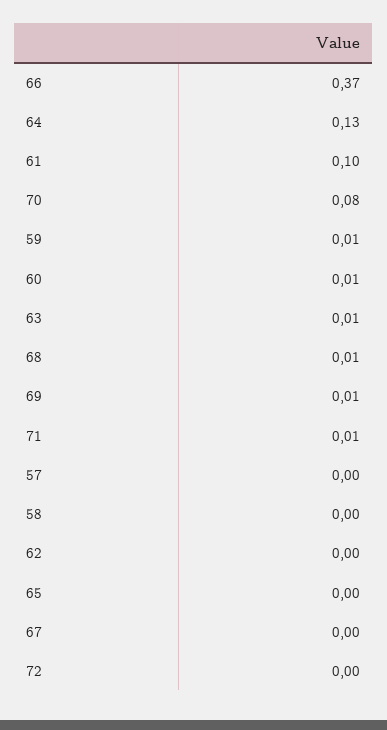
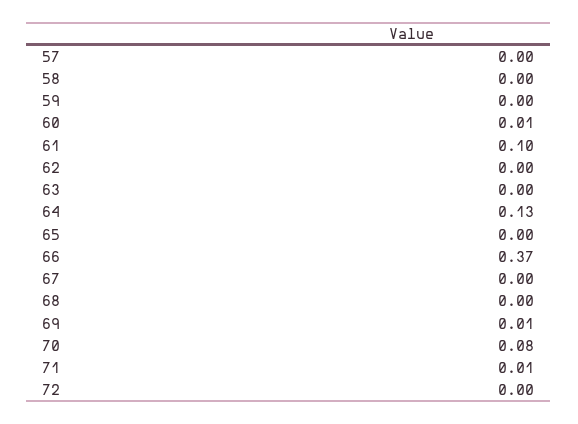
  {
    "66": 0.37,
    "64": 0.13,
    "61": 0.1,
    "70": 0.08,
-   "59": 0.01,
+   "59": 0,
    "60": 0.01,
-   "63": 0.01,
+   "63": 0,
-   "68": 0.01,
+   "68": 0,
    "69": 0.01,
    "71": 0.01,
    "57": 0,
    "58": 0,
    "62": 0,
    "65": 0,
    "67": 0,
    "72": 0
  }

